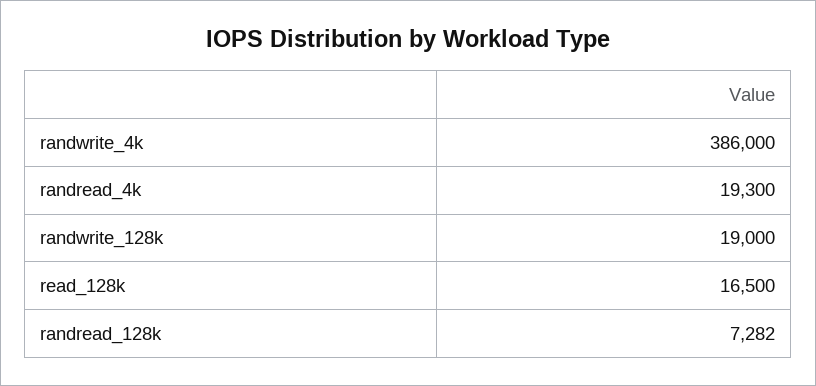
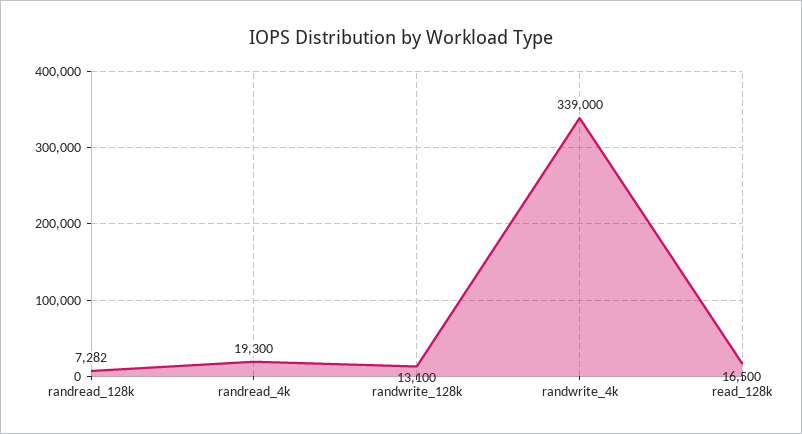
  {
-   "randwrite_4k": 386000,
+   "randwrite_4k": 339000,
    "randread_4k": 19300,
-   "randwrite_128k": 19000,
+   "randwrite_128k": 13100,
    "read_128k": 16500,
    "randread_128k": 7282
  }

